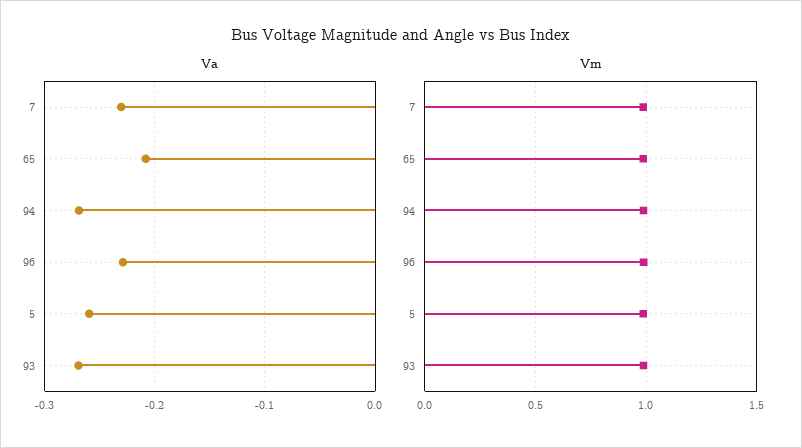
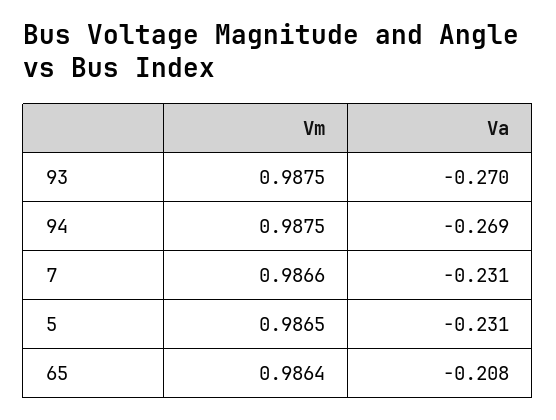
  {
    "Va": {
      "7": -0.231,
      "65": -0.208,
      "94": -0.269,
-     "96": -0.23,
-     "5": -0.26,
+     "5": -0.231,
      "93": -0.27
    },
    "Vm": {
      "7": 0.9866,
      "65": 0.9864,
      "94": 0.9875,
-     "96": 1,
      "5": 0.9865,
      "93": 0.9875
    }
  }

